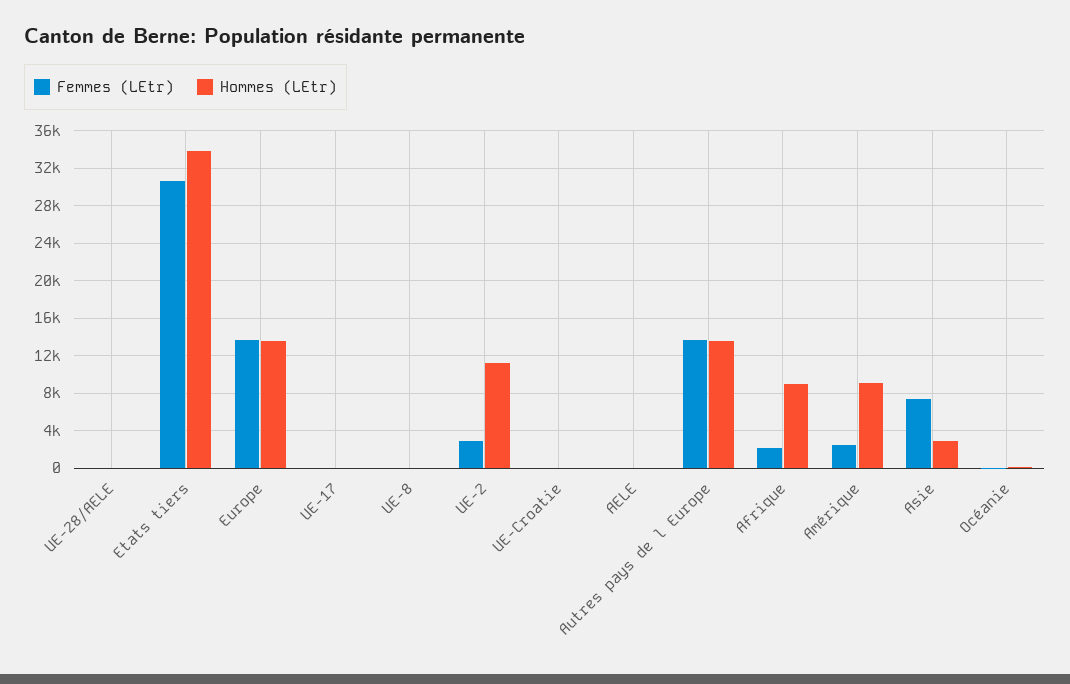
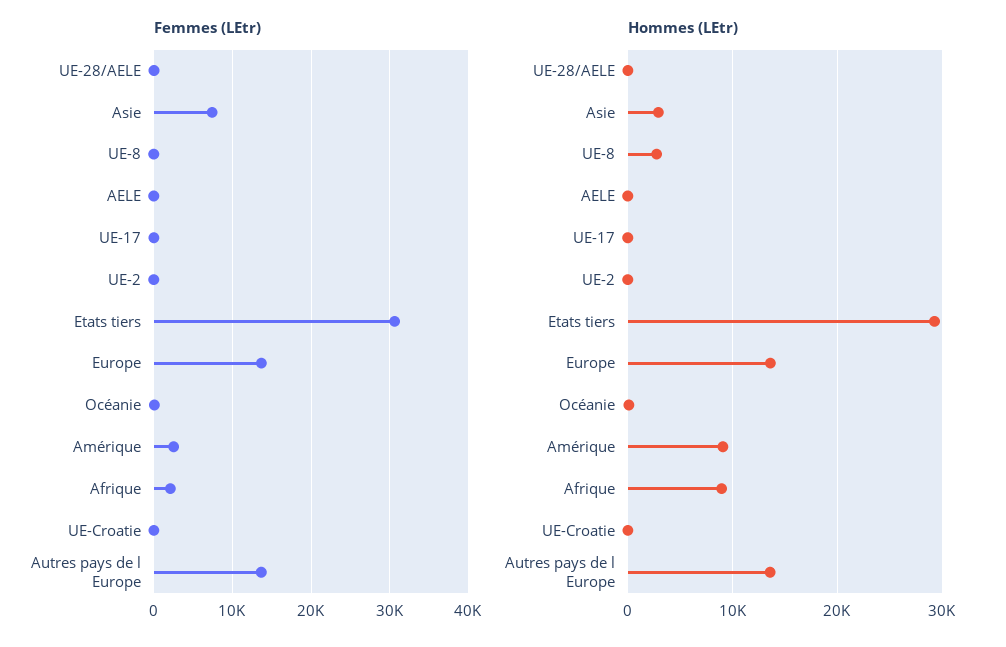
  {
    "Femmes (LEtr)": {
      "UE-28/AELE": 0,
      "Etats tiers": 31000,
      "Europe": 14000,
      "UE-17": 0,
      "UE-8": 0,
-     "UE-2": 3000,
+     "UE-2": 0,
      "UE-Croatie": 0,
      "AELE": 0,
      "Autres pays de l Europe": 14000,
      "Afrique": 2000,
      "Amérique": 3000,
      "Asie": 7000,
      "Océanie": 0
    },
    "Hommes (LEtr)": {
      "UE-28/AELE": 0,
-     "Etats tiers": 34000,
+     "Etats tiers": 29000,
      "Europe": 14000,
      "UE-17": 0,
-     "UE-8": 0,
+     "UE-8": 3000,
-     "UE-2": 11000,
+     "UE-2": 0,
      "UE-Croatie": 0,
      "AELE": 0,
      "Autres pays de l Europe": 14000,
      "Afrique": 9000,
      "Amérique": 9000,
      "Asie": 3000,
      "Océanie": 0
    }
  }

